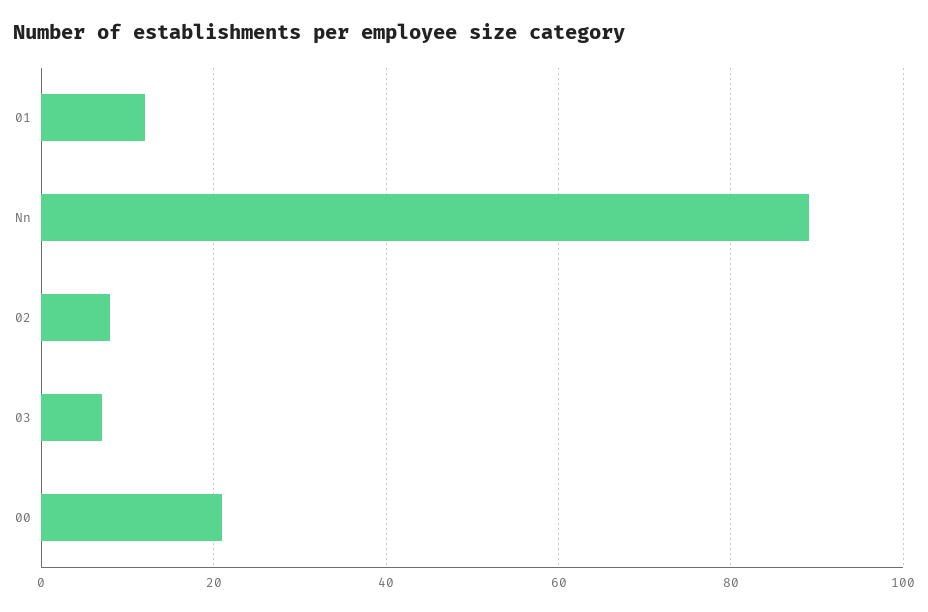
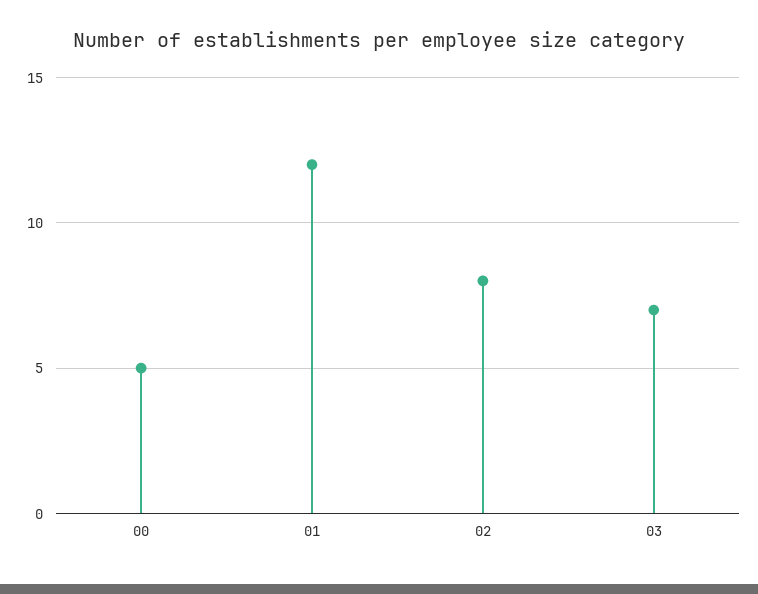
  {
    "01": 12,
-   "Nn": 90,
    "02": 8,
    "03": 7,
-   "00": 20
+   "00": 5
  }

